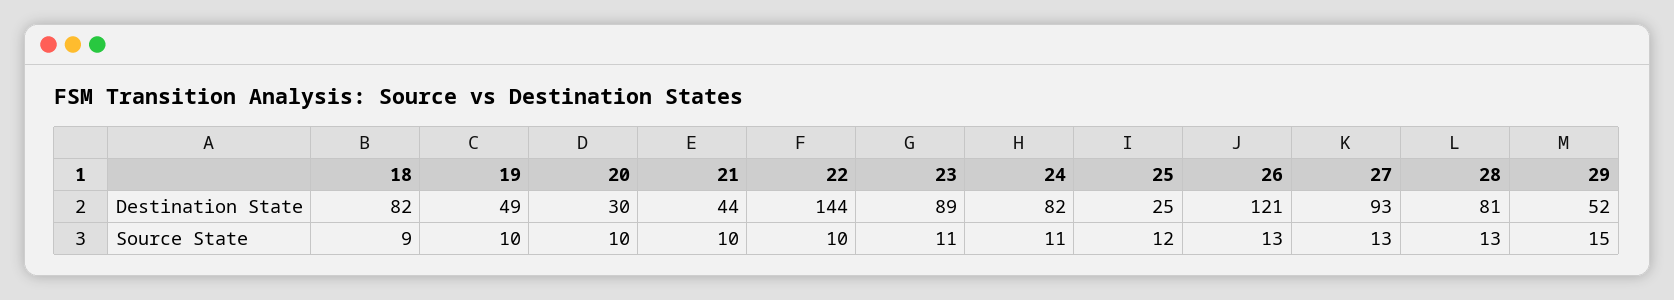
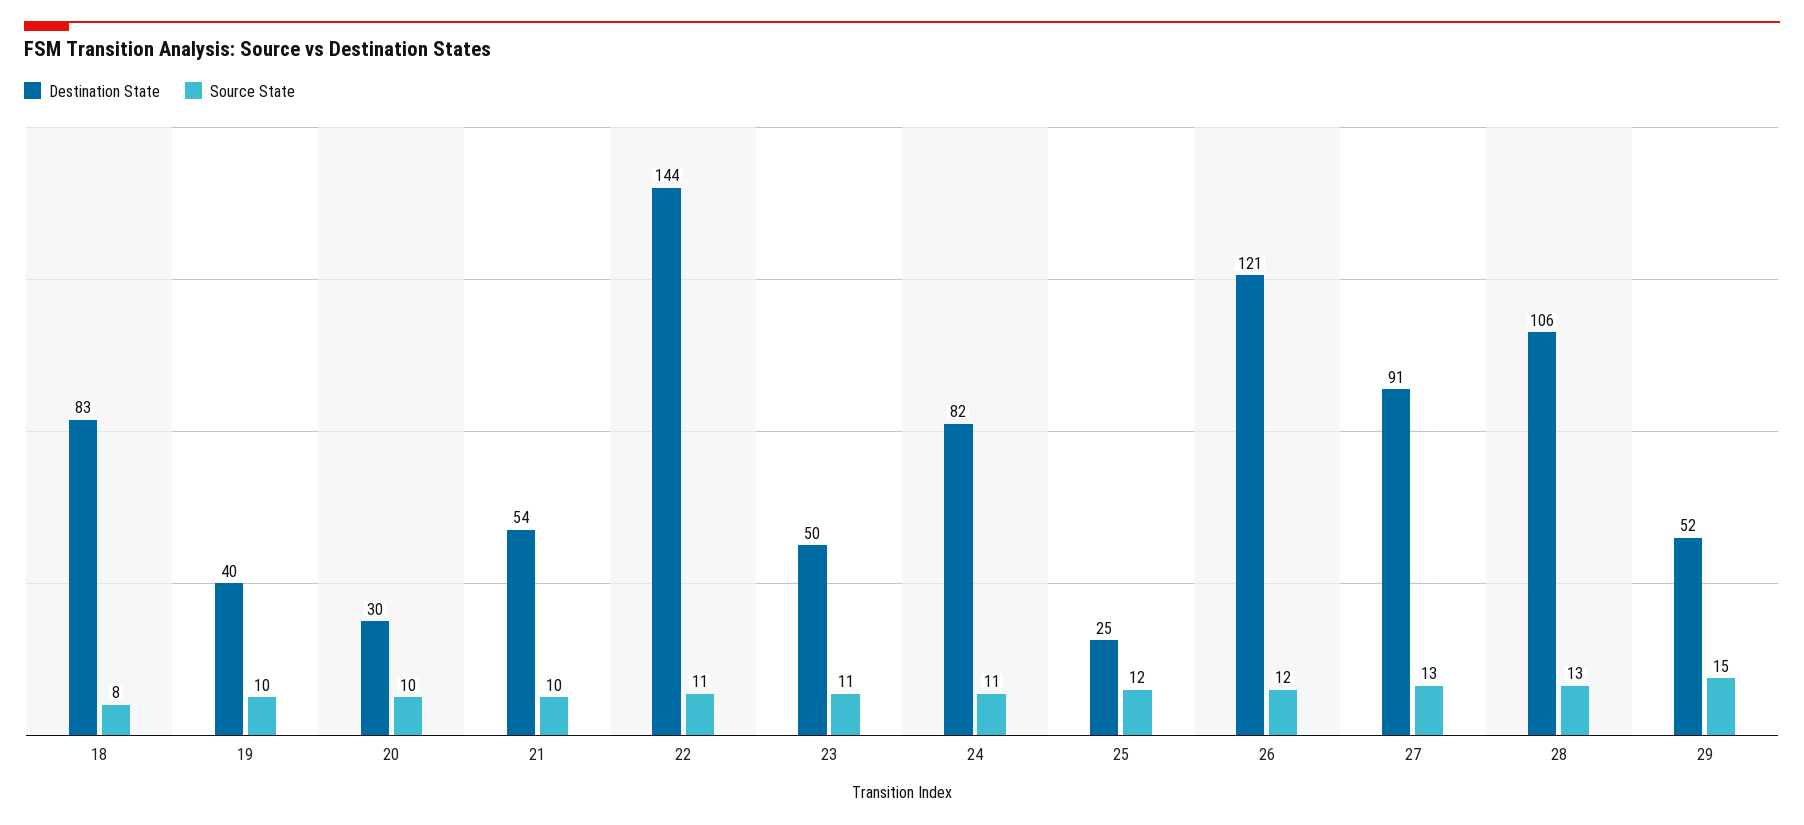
  {
    "Destination State": {
-     "18": 82,
+     "18": 83,
-     "19": 49,
+     "19": 40,
      "20": 30,
-     "21": 44,
+     "21": 54,
      "22": 144,
-     "23": 89,
+     "23": 50,
      "24": 82,
      "25": 25,
      "26": 121,
-     "27": 93,
+     "27": 91,
-     "28": 81,
+     "28": 106,
      "29": 52
    },
    "Source State": {
-     "18": 9,
+     "18": 8,
      "19": 10,
      "20": 10,
      "21": 10,
-     "22": 10,
+     "22": 11,
      "23": 11,
      "24": 11,
      "25": 12,
-     "26": 13,
+     "26": 12,
      "27": 13,
      "28": 13,
      "29": 15
    }
  }

